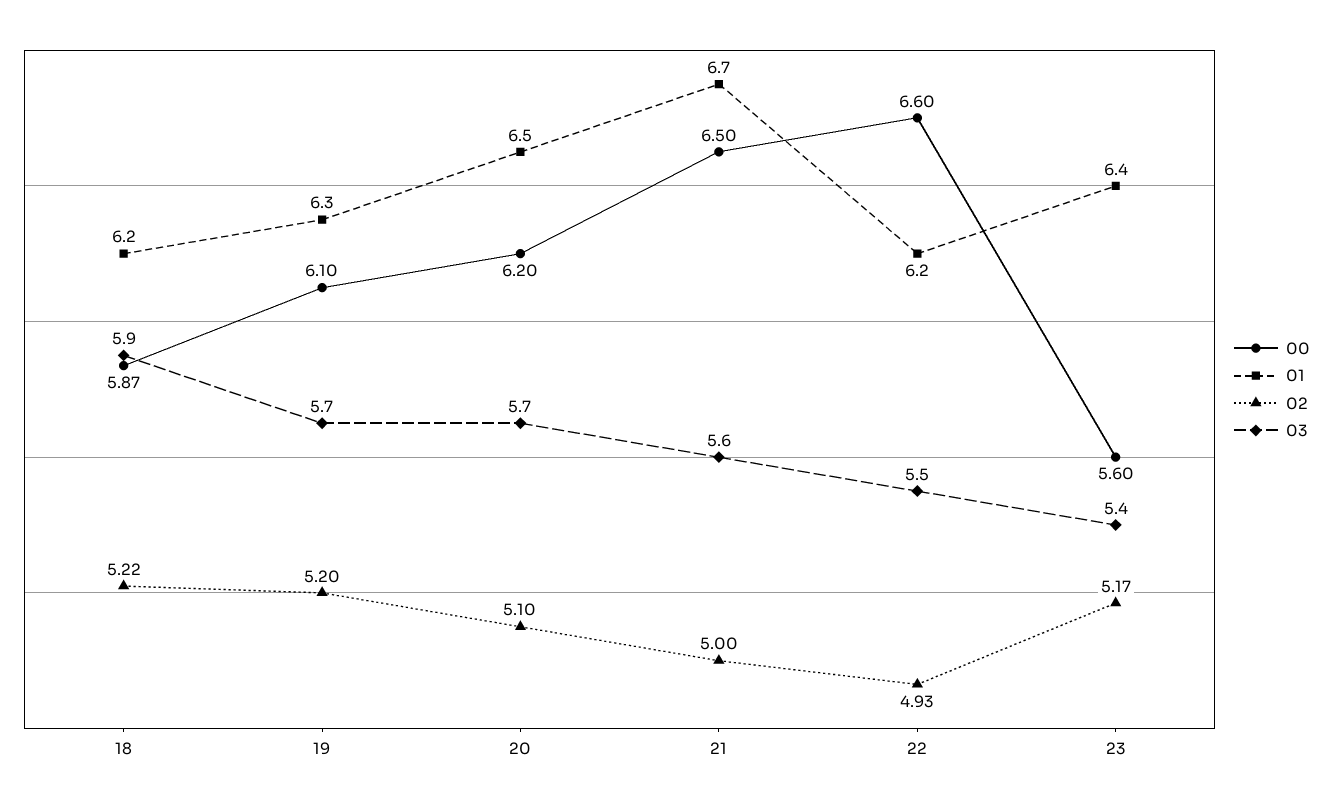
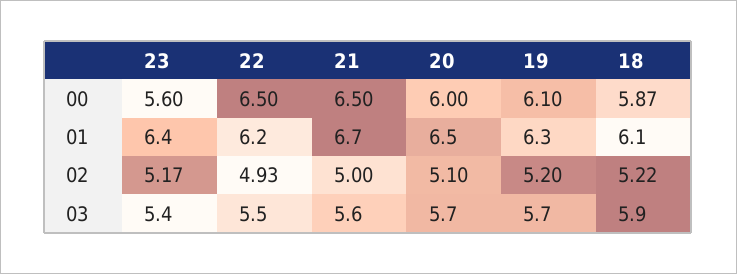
  {
    "00": {
      "18": 5.87,
      "19": 6.1,
-     "20": 6.2,
+     "20": 6,
      "21": 6.5,
-     "22": 6.6,
+     "22": 6.5,
      "23": 5.6
    },
    "01": {
-     "18": 6.2,
+     "18": 6.1,
      "19": 6.3,
      "20": 6.5,
      "21": 6.7,
      "22": 6.2,
      "23": 6.4
    },
    "02": {
      "18": 5.22,
      "19": 5.2,
      "20": 5.1,
      "21": 5,
      "22": 4.93,
      "23": 5.17
    },
    "03": {
      "18": 5.9,
      "19": 5.7,
      "20": 5.7,
      "21": 5.6,
      "22": 5.5,
      "23": 5.4
    }
  }

